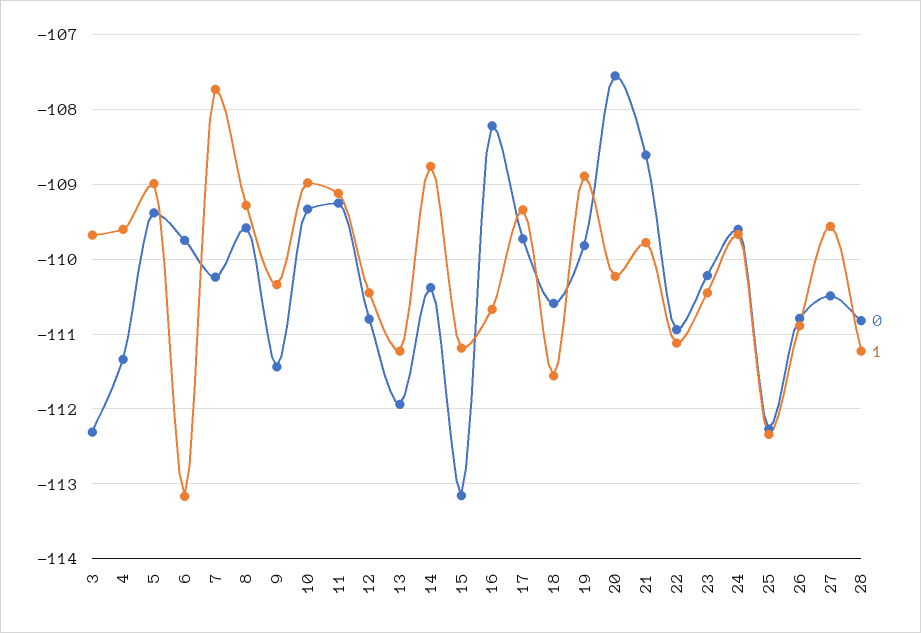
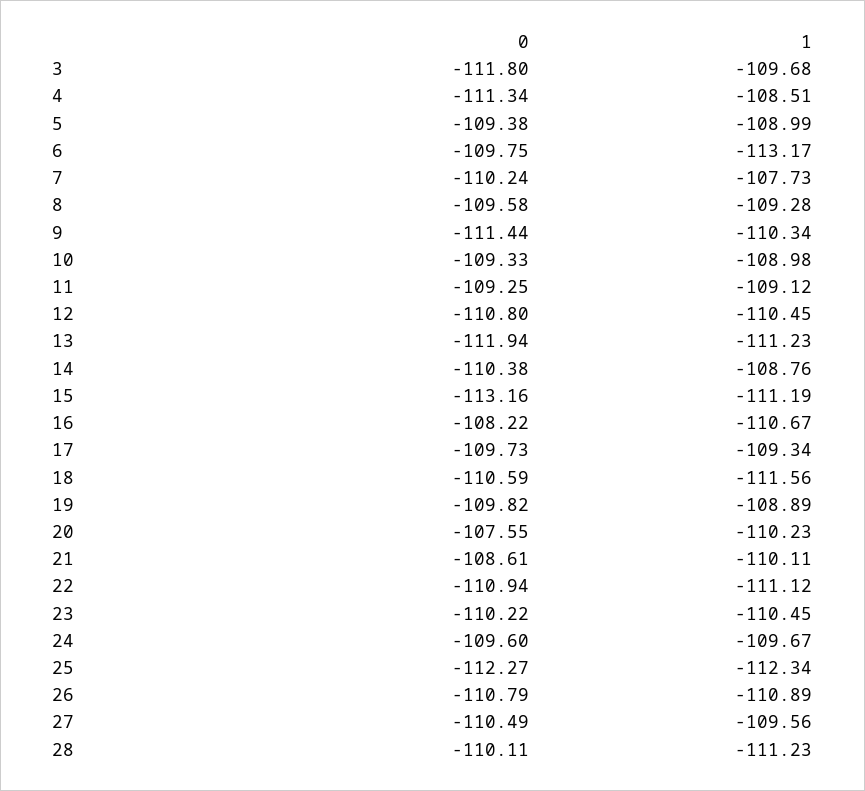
  {
    "0": {
-     "3": -112.3,
+     "3": -111.8,
      "4": -111.34,
      "5": -109.38,
      "6": -109.75,
      "7": -110.24,
      "8": -109.58,
      "9": -111.44,
      "10": -109.33,
      "11": -109.25,
      "12": -110.8,
      "13": -111.94,
      "14": -110.38,
      "15": -113.16,
      "16": -108.22,
      "17": -109.73,
      "18": -110.59,
      "19": -109.82,
      "20": -107.55,
      "21": -108.61,
      "22": -110.94,
      "23": -110.22,
      "24": -109.6,
      "25": -112.27,
      "26": -110.79,
      "27": -110.49,
-     "28": -110.8
+     "28": -110.11
    },
    "1": {
      "3": -109.68,
-     "4": -109.6,
+     "4": -108.51,
      "5": -108.99,
      "6": -113.17,
      "7": -107.73,
      "8": -109.28,
      "9": -110.34,
      "10": -108.98,
      "11": -109.12,
      "12": -110.45,
      "13": -111.23,
      "14": -108.76,
      "15": -111.19,
      "16": -110.67,
      "17": -109.34,
      "18": -111.56,
      "19": -108.89,
      "20": -110.23,
-     "21": -109.8,
+     "21": -110.11,
      "22": -111.12,
      "23": -110.45,
      "24": -109.67,
      "25": -112.34,
      "26": -110.89,
      "27": -109.56,
      "28": -111.23
    }
  }

